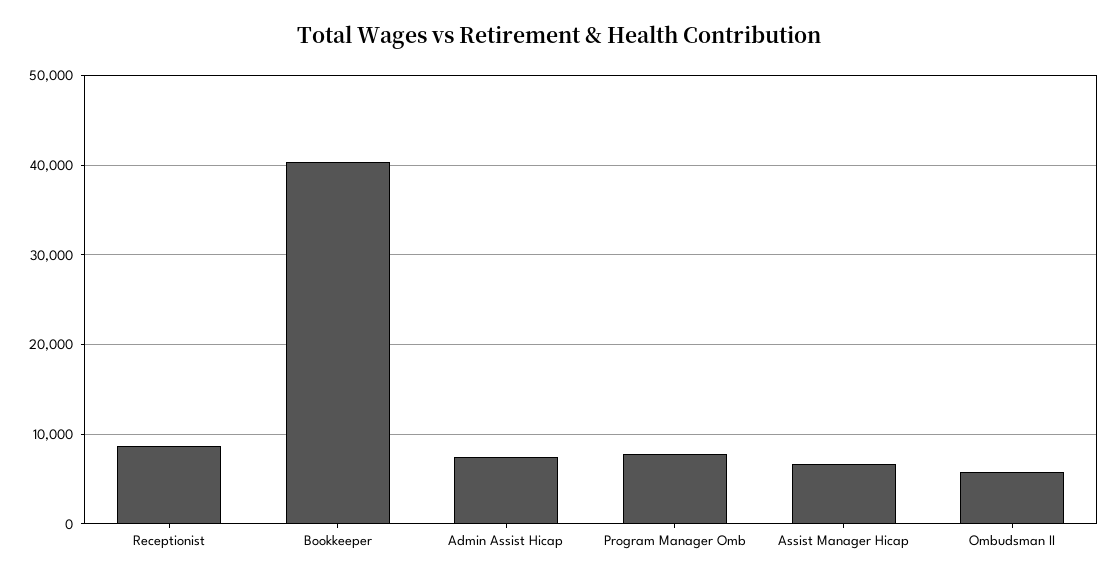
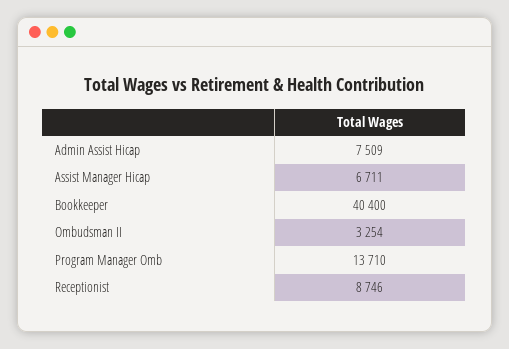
  {
    "Receptionist": 8746,
    "Bookkeeper": 40400,
    "Admin Assist Hicap": 7509,
-   "Program Manager Omb": 8000,
+   "Program Manager Omb": 13710,
    "Assist Manager Hicap": 6711,
-   "Ombudsman II": 6000
+   "Ombudsman II": 3254
  }

